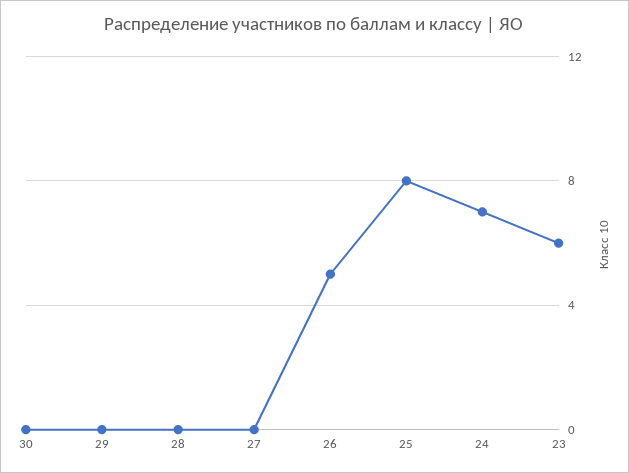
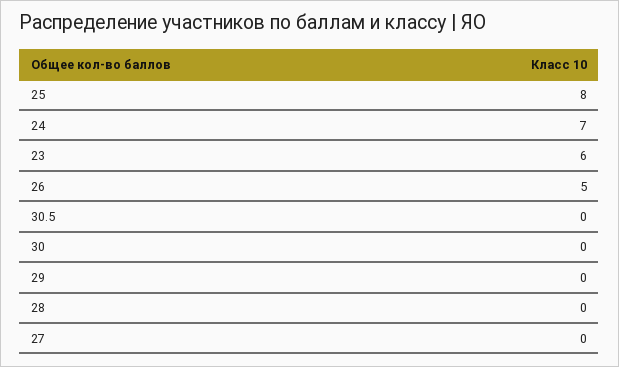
  {
    "30": 0,
    "29": 0,
    "28": 0,
    "27": 0,
    "26": 5,
    "25": 8,
    "24": 7,
-   "23": 6
+   "23": 6,
+   "30.5": 0
  }

